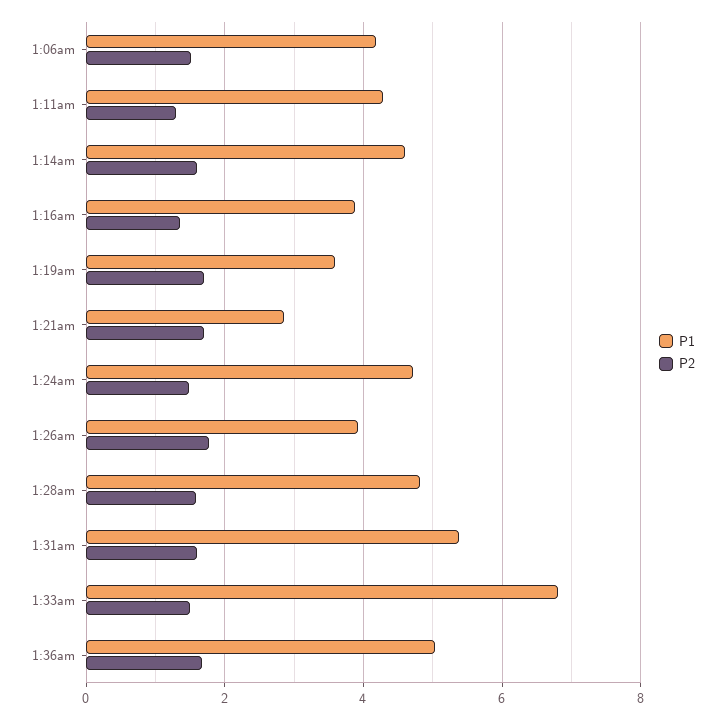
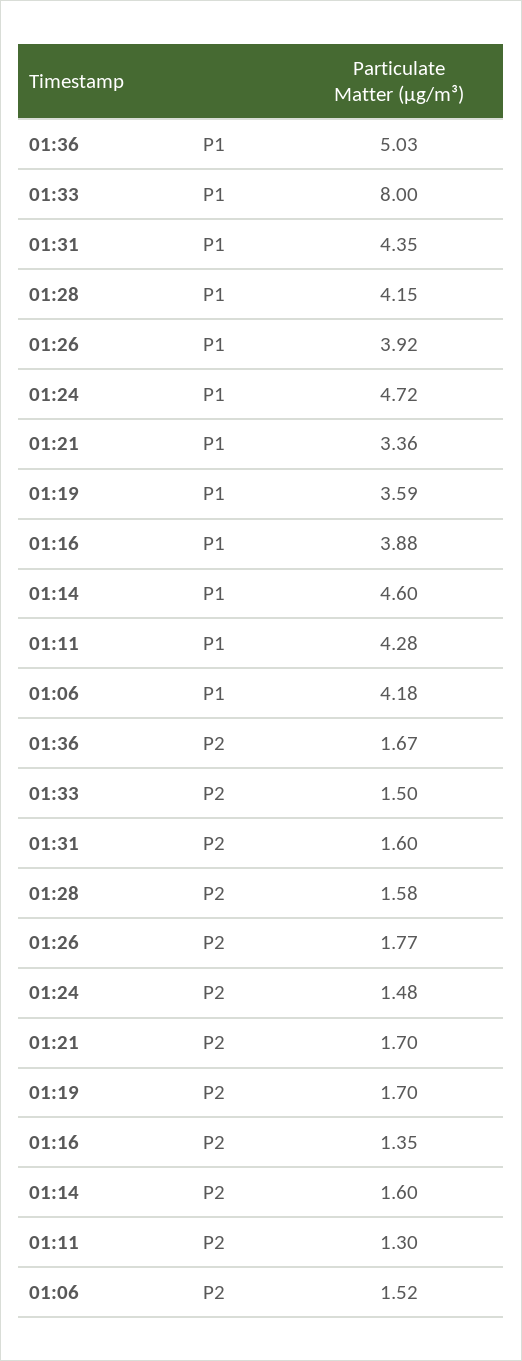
  {
    "P1": {
      "1:06am": 4.18,
      "1:11am": 4.28,
      "1:14am": 4.6,
      "1:16am": 3.88,
      "1:19am": 3.59,
-     "1:21am": 2.8,
+     "1:21am": 3.36,
      "1:24am": 4.72,
      "1:26am": 3.92,
-     "1:28am": 4.8,
+     "1:28am": 4.15,
-     "1:31am": 5.4,
+     "1:31am": 4.35,
-     "1:33am": 6.8,
+     "1:33am": 8,
      "1:36am": 5.03
    },
    "P2": {
      "1:06am": 1.52,
      "1:11am": 1.3,
      "1:14am": 1.6,
      "1:16am": 1.35,
      "1:19am": 1.7,
      "1:21am": 1.7,
      "1:24am": 1.48,
      "1:26am": 1.77,
      "1:28am": 1.58,
      "1:31am": 1.6,
      "1:33am": 1.5,
      "1:36am": 1.67
    }
  }

